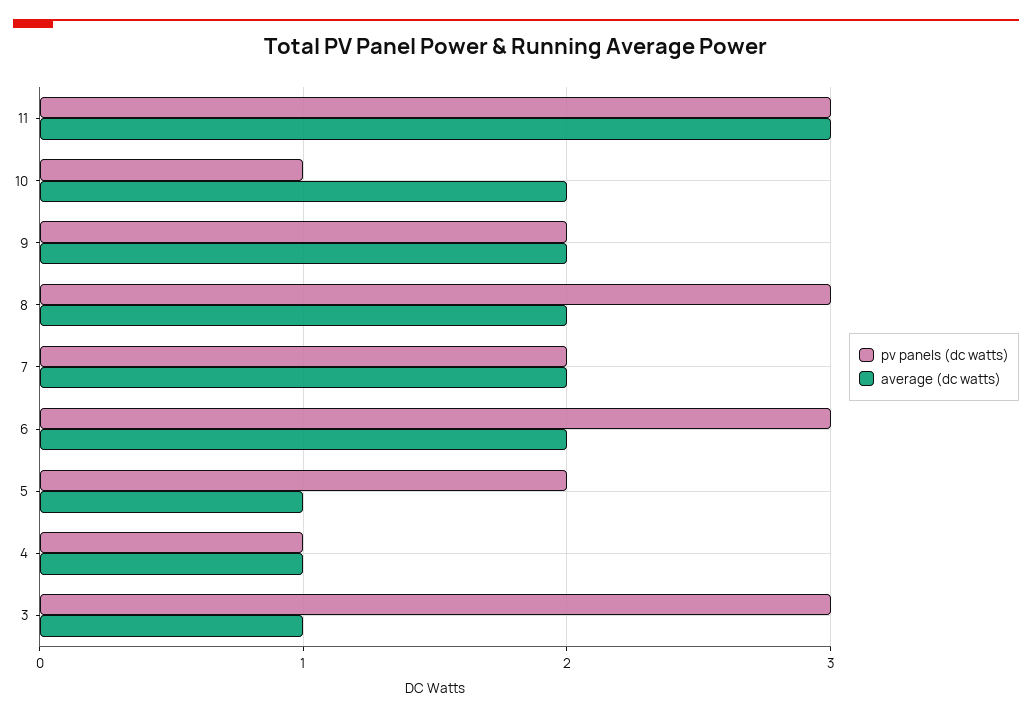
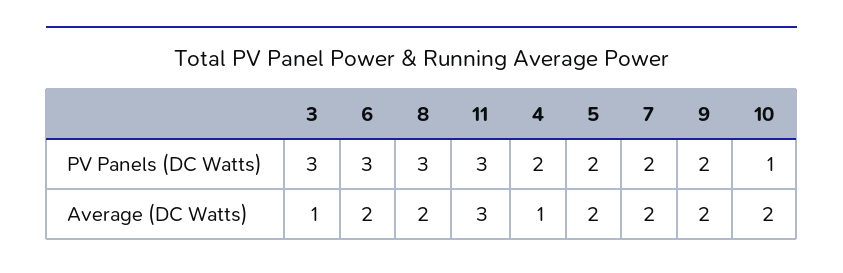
  {
    "pv panels (dc watts)": {
      "11": 3,
      "10": 1,
      "9": 2,
      "8": 3,
      "7": 2,
      "6": 3,
      "5": 2,
-     "4": 1,
+     "4": 2,
      "3": 3
    },
    "average (dc watts)": {
      "11": 3,
      "10": 2,
      "9": 2,
      "8": 2,
      "7": 2,
      "6": 2,
-     "5": 1,
+     "5": 2,
      "4": 1,
      "3": 1
    }
  }

